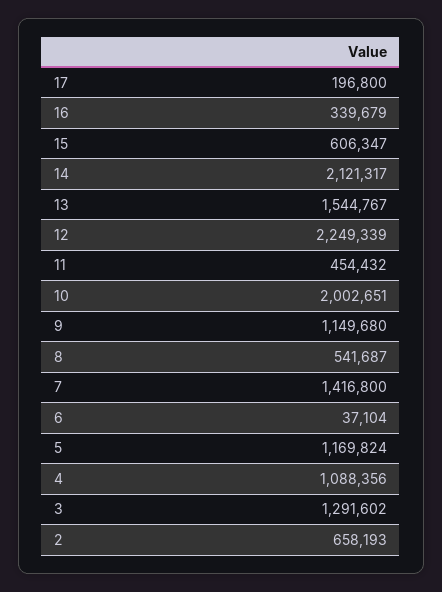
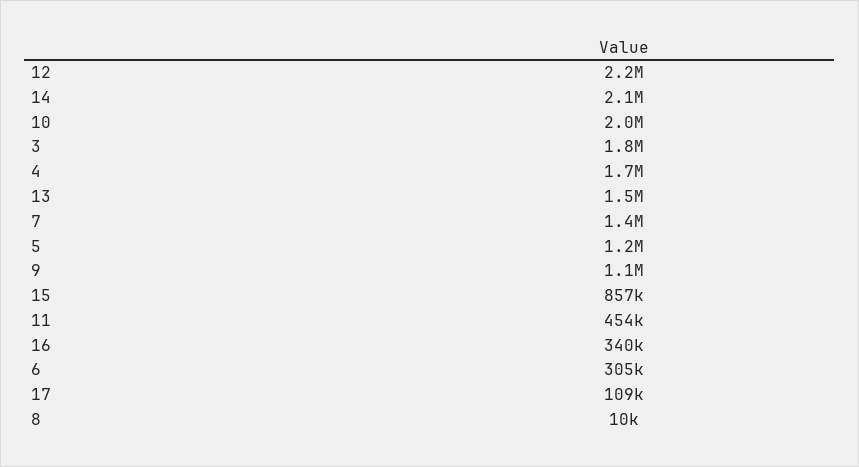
  {
-   "17": 196800,
+   "17": 109000,
    "16": 339679,
-   "15": 606347,
+   "15": 857000,
    "14": 2121317,
    "13": 1544767,
    "12": 2249339,
    "11": 454432,
    "10": 2002651,
    "9": 1149680,
-   "8": 541687,
+   "8": 10000,
    "7": 1416800,
-   "6": 37104,
+   "6": 305000,
    "5": 1169824,
-   "4": 1088356,
+   "4": 1700000,
-   "3": 1291602,
+   "3": 1800000
-   "2": 658193
  }

